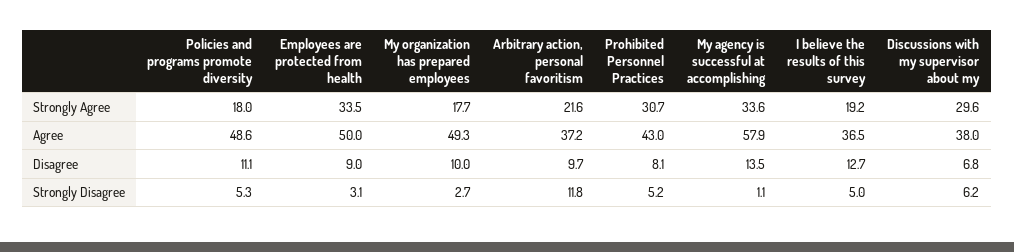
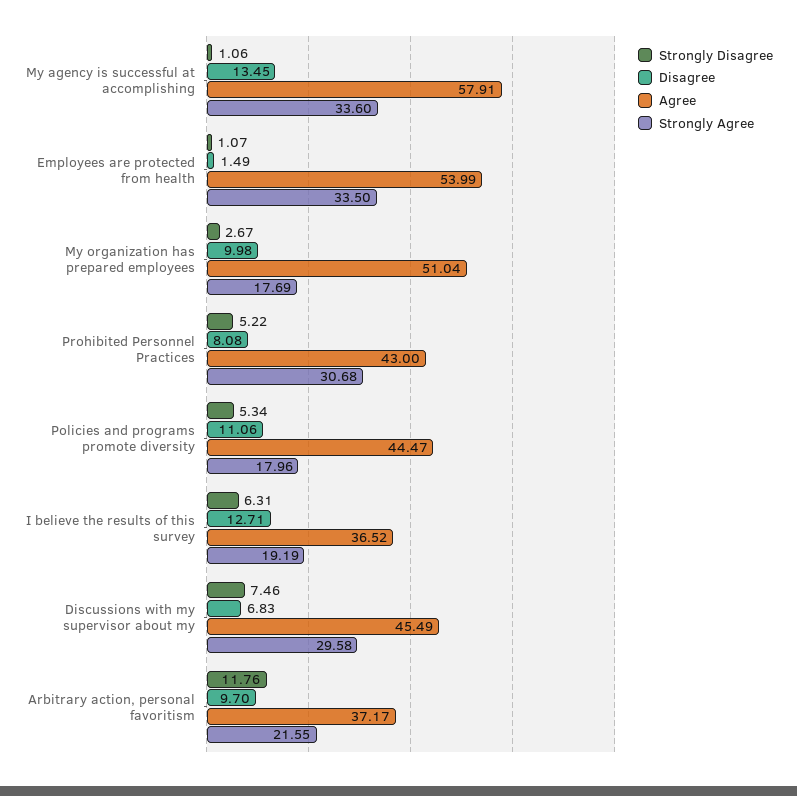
  {
    "Strongly Agree": {
      "Policies and programs promote diversity": 17.96,
      "Employees are protected from health": 33.5,
      "My organization has prepared employees": 17.69,
      "Arbitrary action, personal favoritism": 21.55,
      "Prohibited Personnel Practices": 30.68,
      "My agency is successful at accomplishing": 33.6,
      "I believe the results of this survey": 19.19,
      "Discussions with my supervisor about my": 29.58
    },
    "Agree": {
-     "Policies and programs promote diversity": 48.6,
+     "Policies and programs promote diversity": 44.47,
-     "Employees are protected from health": 50,
+     "Employees are protected from health": 53.99,
-     "My organization has prepared employees": 49.3,
+     "My organization has prepared employees": 51.04,
      "Arbitrary action, personal favoritism": 37.17,
      "Prohibited Personnel Practices": 43,
      "My agency is successful at accomplishing": 57.91,
      "I believe the results of this survey": 36.52,
-     "Discussions with my supervisor about my": 38
+     "Discussions with my supervisor about my": 45.49
    },
    "Disagree": {
      "Policies and programs promote diversity": 11.06,
-     "Employees are protected from health": 9,
+     "Employees are protected from health": 1.49,
      "My organization has prepared employees": 9.98,
      "Arbitrary action, personal favoritism": 9.7,
      "Prohibited Personnel Practices": 8.08,
      "My agency is successful at accomplishing": 13.45,
      "I believe the results of this survey": 12.71,
      "Discussions with my supervisor about my": 6.83
    },
    "Strongly Disagree": {
      "Policies and programs promote diversity": 5.34,
-     "Employees are protected from health": 3.1,
+     "Employees are protected from health": 1.07,
      "My organization has prepared employees": 2.67,
      "Arbitrary action, personal favoritism": 11.76,
      "Prohibited Personnel Practices": 5.22,
      "My agency is successful at accomplishing": 1.06,
-     "I believe the results of this survey": 5,
+     "I believe the results of this survey": 6.31,
-     "Discussions with my supervisor about my": 6.2
+     "Discussions with my supervisor about my": 7.46
    }
  }

